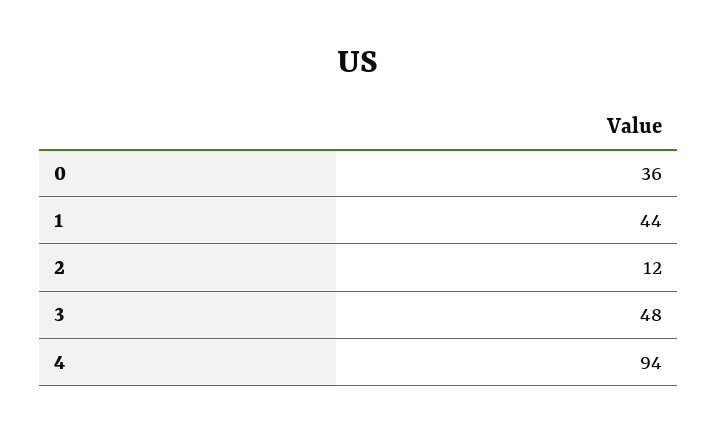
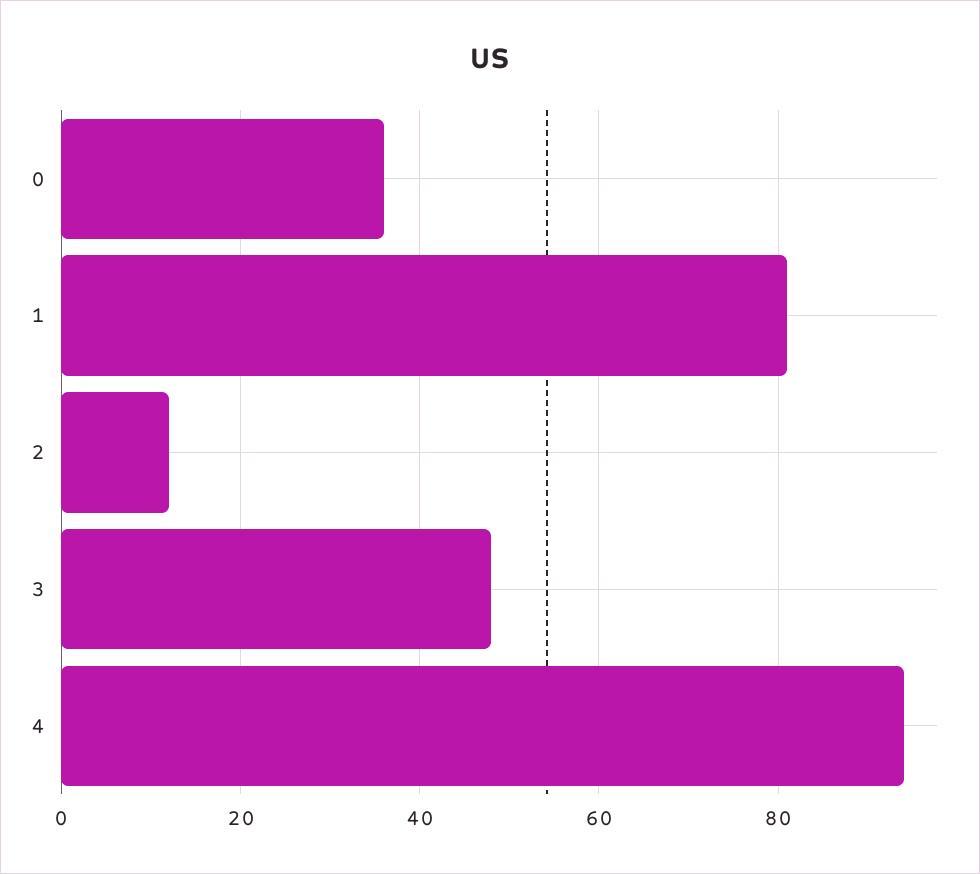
  {
    "0": 36,
-   "1": 44,
+   "1": 80,
    "2": 12,
    "3": 48,
    "4": 94
  }

